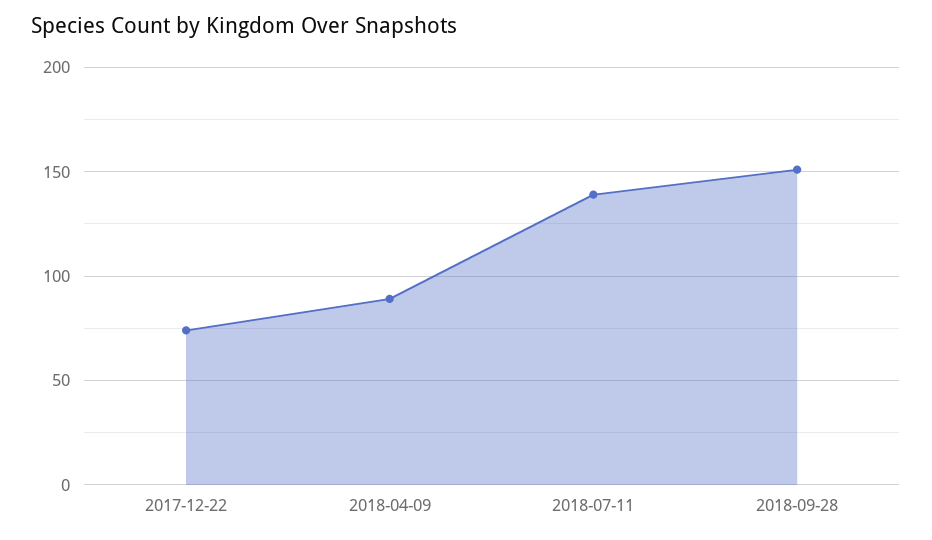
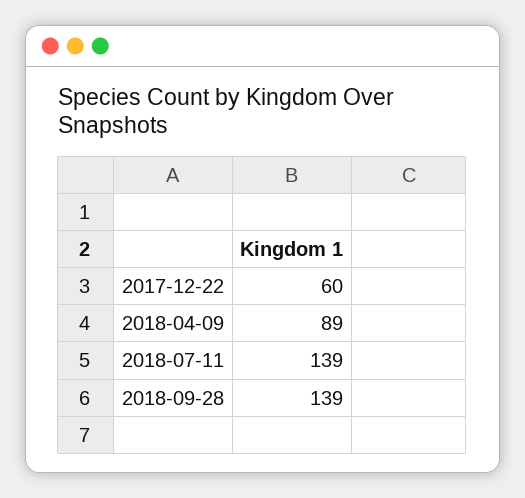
  {
-   "2017-12-22": 75,
+   "2017-12-22": 60,
    "2018-04-09": 89,
    "2018-07-11": 139,
-   "2018-09-28": 150
+   "2018-09-28": 139
  }

